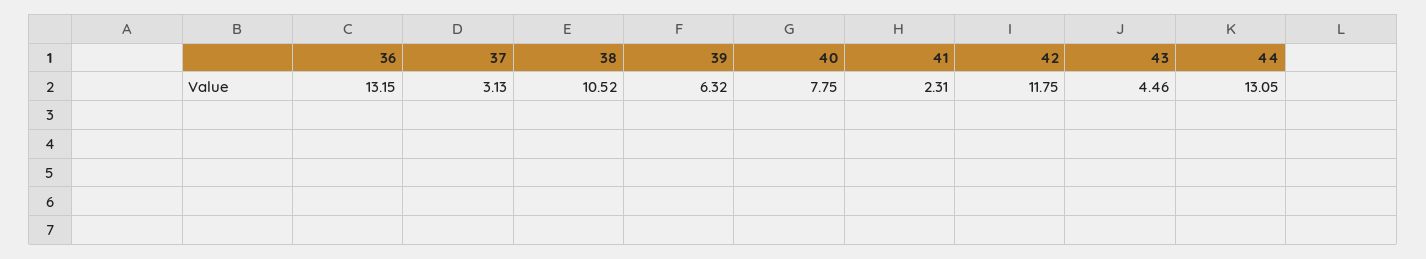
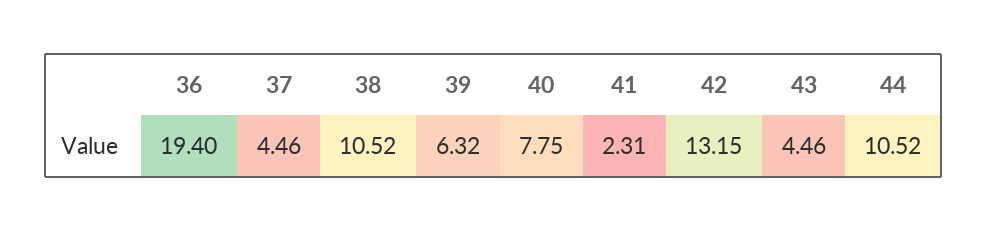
  {
-   "36": 13.15,
+   "36": 19.4,
-   "37": 3.13,
+   "37": 4.46,
    "38": 10.52,
    "39": 6.32,
    "40": 7.75,
    "41": 2.31,
-   "42": 11.75,
+   "42": 13.15,
    "43": 4.46,
-   "44": 13.05
+   "44": 10.52
  }

